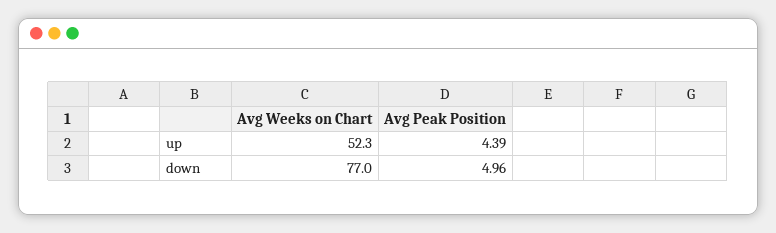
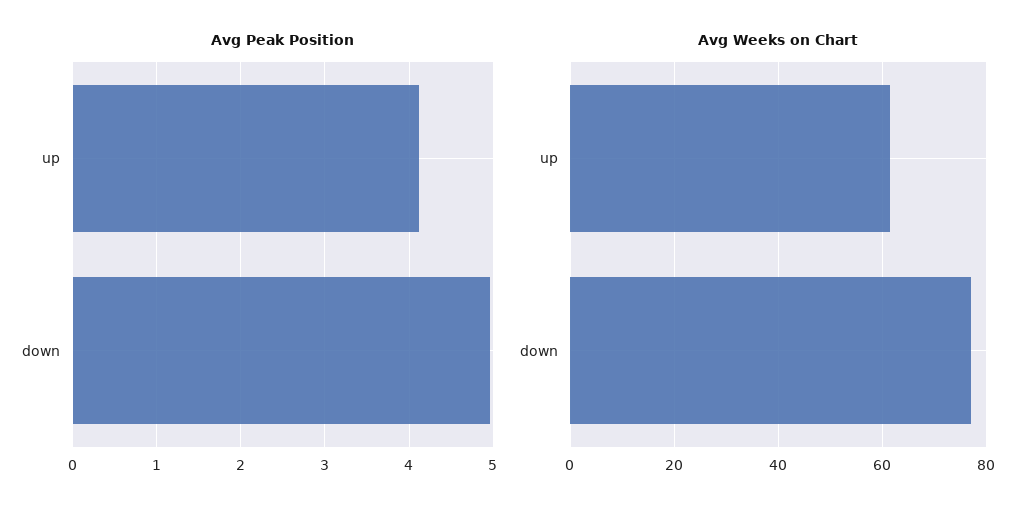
  {
    "Avg Weeks on Chart": {
-     "up": 52.3,
+     "up": 62,
      "down": 77
    },
    "Avg Peak Position": {
-     "up": 4.39,
+     "up": 4.1,
      "down": 4.96
    }
  }

